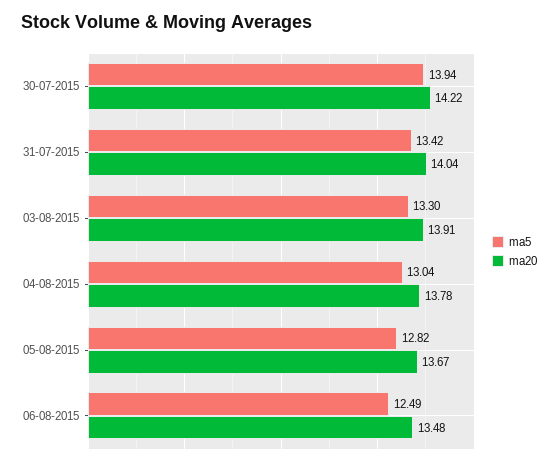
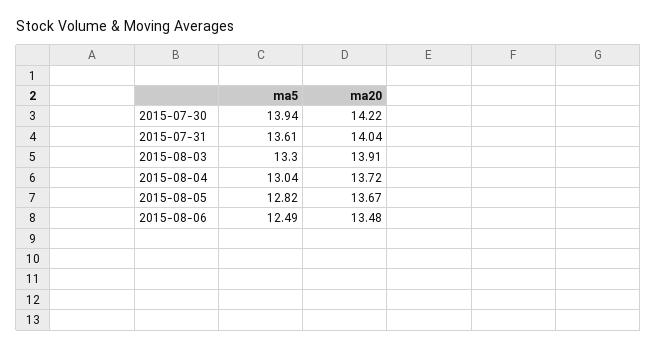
  {
    "ma5": {
      "30-07-2015": 13.94,
-     "31-07-2015": 13.42,
+     "31-07-2015": 13.61,
      "03-08-2015": 13.3,
      "04-08-2015": 13.04,
      "05-08-2015": 12.82,
      "06-08-2015": 12.49
    },
    "ma20": {
      "30-07-2015": 14.22,
      "31-07-2015": 14.04,
      "03-08-2015": 13.91,
-     "04-08-2015": 13.78,
+     "04-08-2015": 13.72,
      "05-08-2015": 13.67,
      "06-08-2015": 13.48
    }
  }

